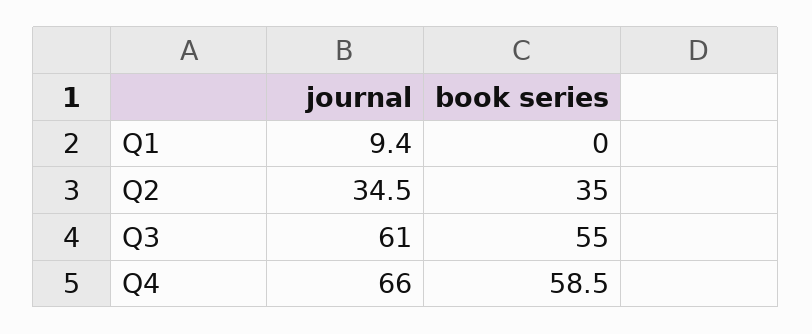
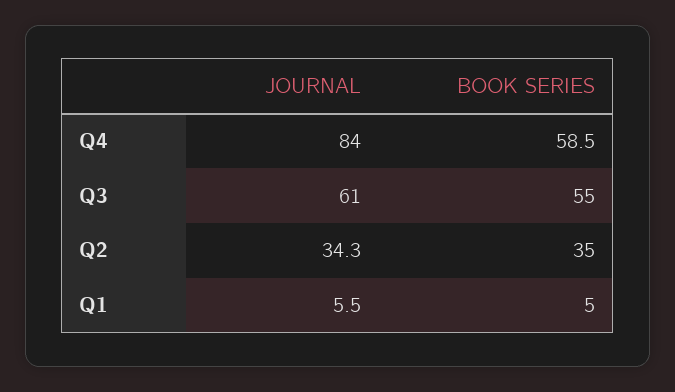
  {
    "journal": {
-     "Q1": 9.4,
+     "Q1": 5.5,
-     "Q2": 34.5,
+     "Q2": 34.3,
      "Q3": 61,
-     "Q4": 66
+     "Q4": 84
    },
    "book series": {
-     "Q1": 0,
+     "Q1": 5,
      "Q2": 35,
      "Q3": 55,
      "Q4": 58.5
    }
  }

